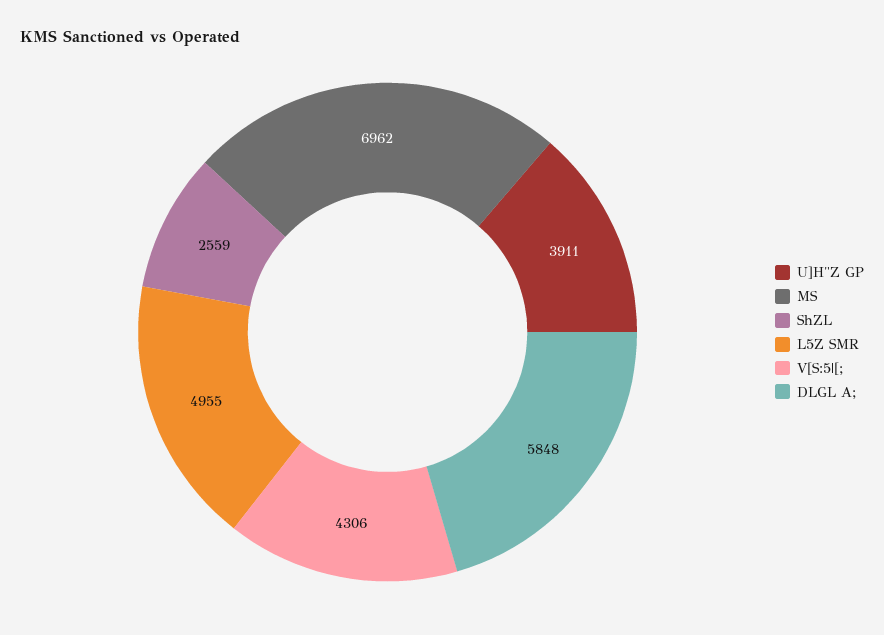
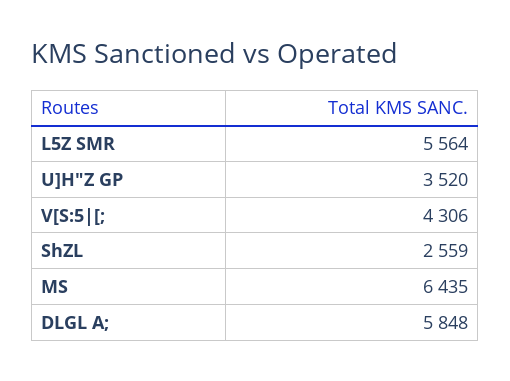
  {
-   "U]H\"Z GP": 3911,
+   "U]H\"Z GP": 3520,
-   "MS": 6962,
+   "MS": 6435,
    "ShZL": 2559,
-   "L5Z SMR": 4955,
+   "L5Z SMR": 5564,
    "V[S:5|[;": 4306,
    "DLGL A;": 5848
  }

